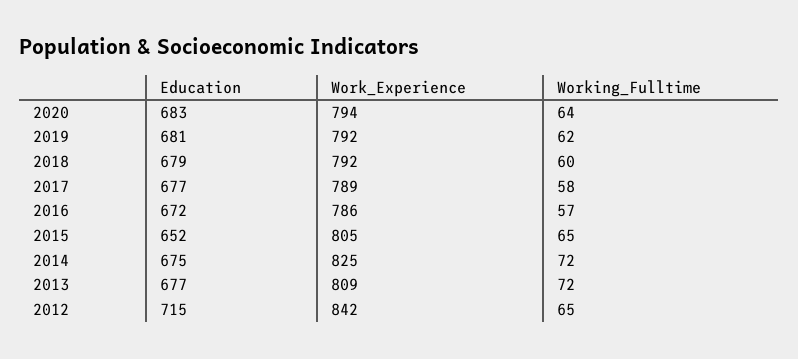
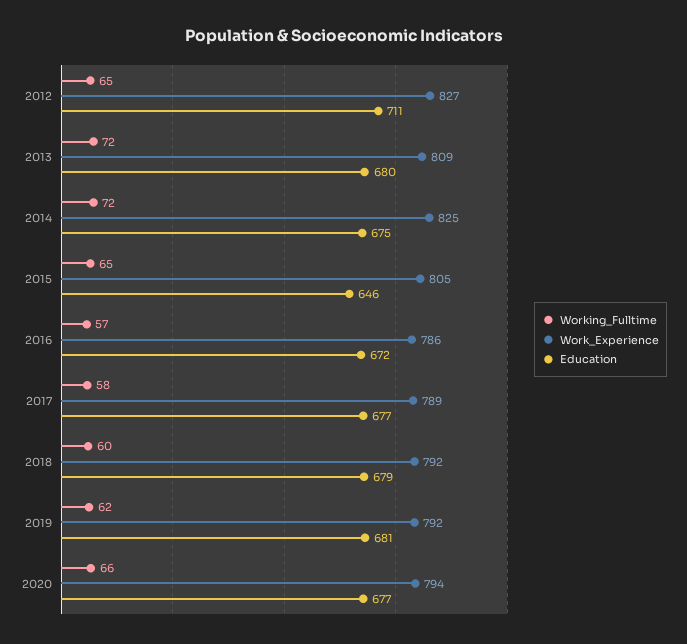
  {
    "Education": {
-     "2020": 683,
+     "2020": 677,
      "2019": 681,
      "2018": 679,
      "2017": 677,
      "2016": 672,
-     "2015": 652,
+     "2015": 646,
      "2014": 675,
-     "2013": 677,
+     "2013": 680,
-     "2012": 715
+     "2012": 711
    },
    "Work_Experience": {
      "2020": 794,
      "2019": 792,
      "2018": 792,
      "2017": 789,
      "2016": 786,
      "2015": 805,
      "2014": 825,
      "2013": 809,
-     "2012": 842
+     "2012": 827
    },
    "Working_Fulltime": {
-     "2020": 64,
+     "2020": 66,
      "2019": 62,
      "2018": 60,
      "2017": 58,
      "2016": 57,
      "2015": 65,
      "2014": 72,
      "2013": 72,
      "2012": 65
    }
  }

